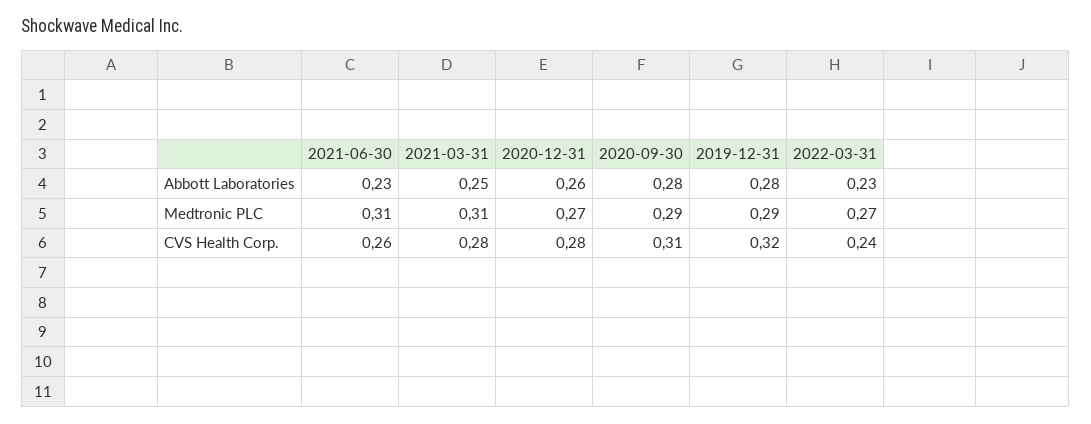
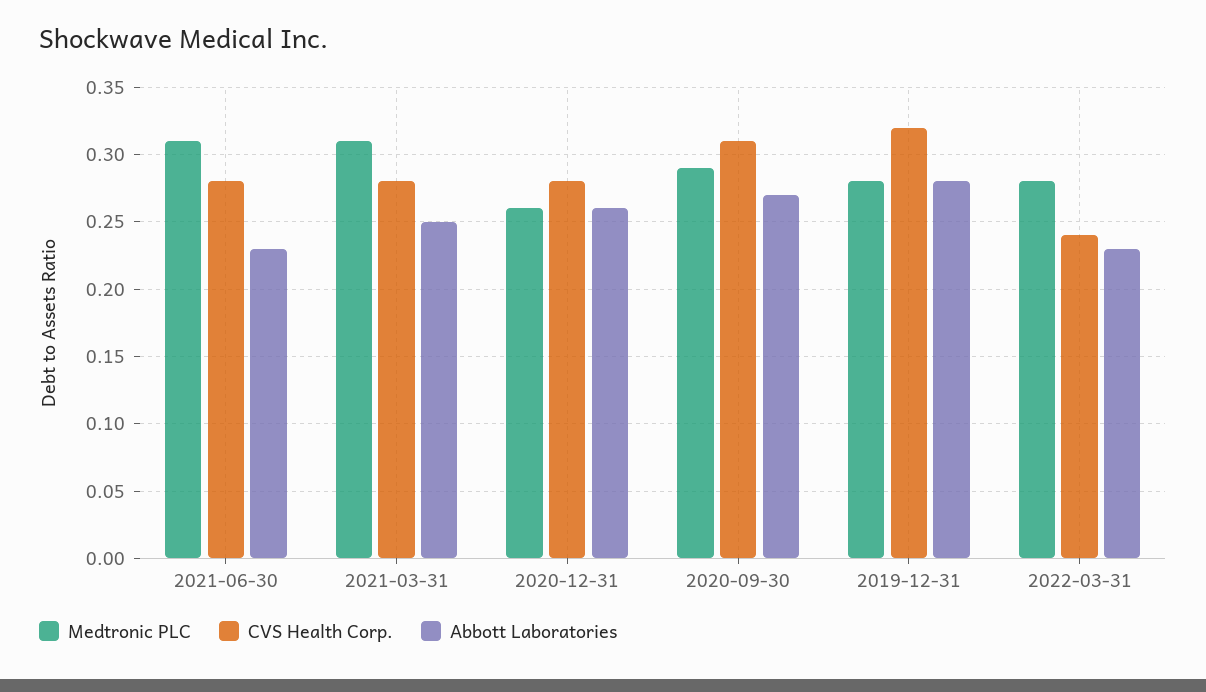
  {
    "Abbott Laboratories": {
      "2021-06-30": 0.23,
      "2021-03-31": 0.25,
      "2020-12-31": 0.26,
-     "2020-09-30": 0.28,
+     "2020-09-30": 0.27,
      "2019-12-31": 0.28,
      "2022-03-31": 0.23
    },
    "Medtronic PLC": {
      "2021-06-30": 0.31,
      "2021-03-31": 0.31,
-     "2020-12-31": 0.27,
+     "2020-12-31": 0.26,
      "2020-09-30": 0.29,
-     "2019-12-31": 0.29,
+     "2019-12-31": 0.28,
-     "2022-03-31": 0.27
+     "2022-03-31": 0.28
    },
    "CVS Health Corp.": {
-     "2021-06-30": 0.26,
+     "2021-06-30": 0.28,
      "2021-03-31": 0.28,
      "2020-12-31": 0.28,
      "2020-09-30": 0.31,
      "2019-12-31": 0.32,
      "2022-03-31": 0.24
    }
  }

